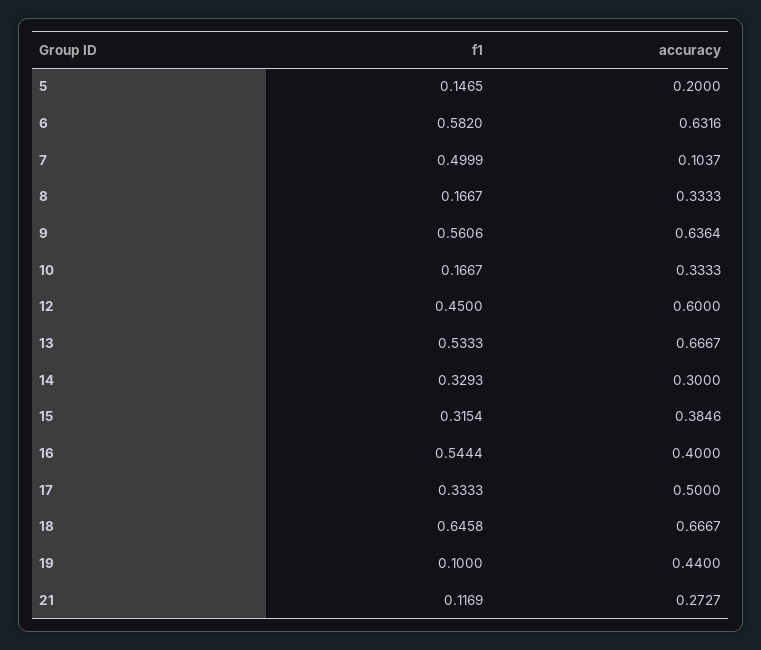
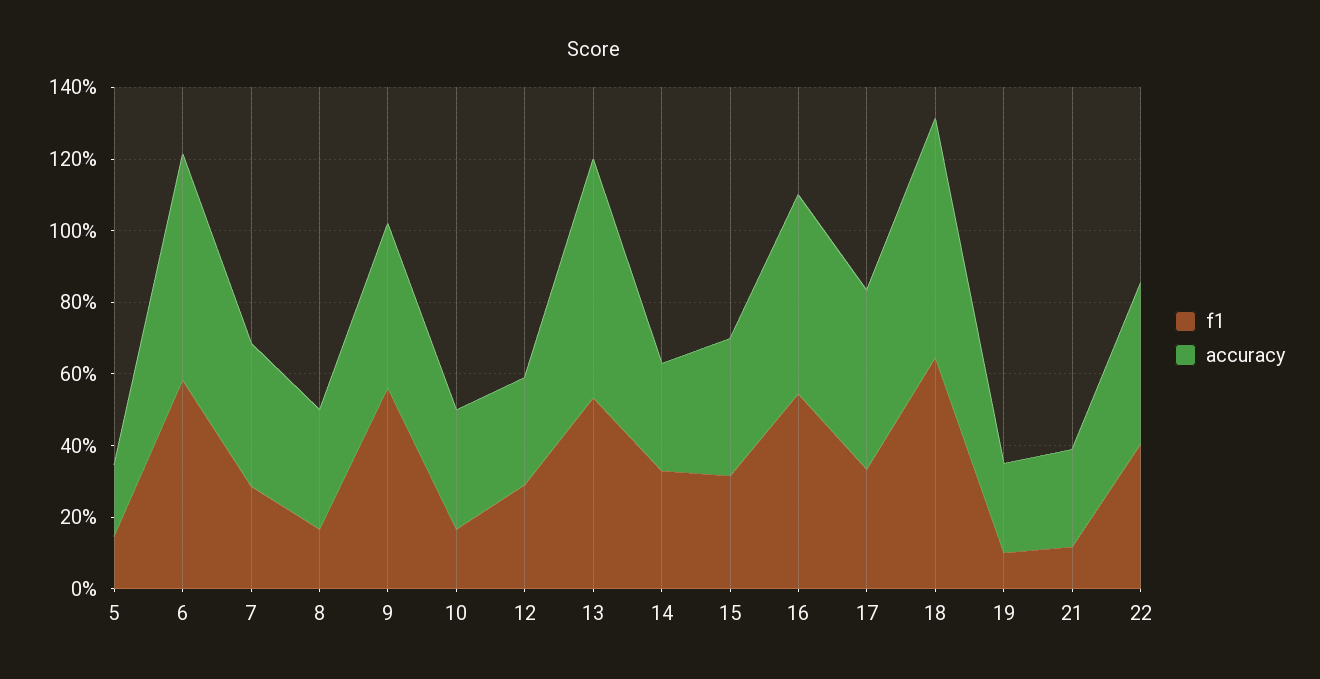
  {
    "f1": {
      "5": 0.1465,
      "6": 0.582,
-     "7": 0.4999,
+     "7": 0.3,
      "8": 0.1667,
      "9": 0.5606,
      "10": 0.1667,
-     "12": 0.45,
+     "12": 0.3,
      "13": 0.5333,
      "14": 0.3293,
      "15": 0.3154,
      "16": 0.5444,
      "17": 0.3333,
      "18": 0.6458,
      "19": 0.1,
-     "21": 0.1169
+     "21": 0.1169,
+     "22": 0.4
    },
    "accuracy": {
      "5": 0.2,
      "6": 0.6316,
-     "7": 0.1037,
+     "7": 0.4,
      "8": 0.3333,
-     "9": 0.6364,
+     "9": 0.45,
      "10": 0.3333,
-     "12": 0.6,
+     "12": 0.3,
      "13": 0.6667,
      "14": 0.3,
      "15": 0.3846,
-     "16": 0.4,
+     "16": 0.55,
      "17": 0.5,
      "18": 0.6667,
-     "19": 0.44,
+     "19": 0.25,
-     "21": 0.2727
+     "21": 0.2727,
+     "22": 0.45
    }
  }

